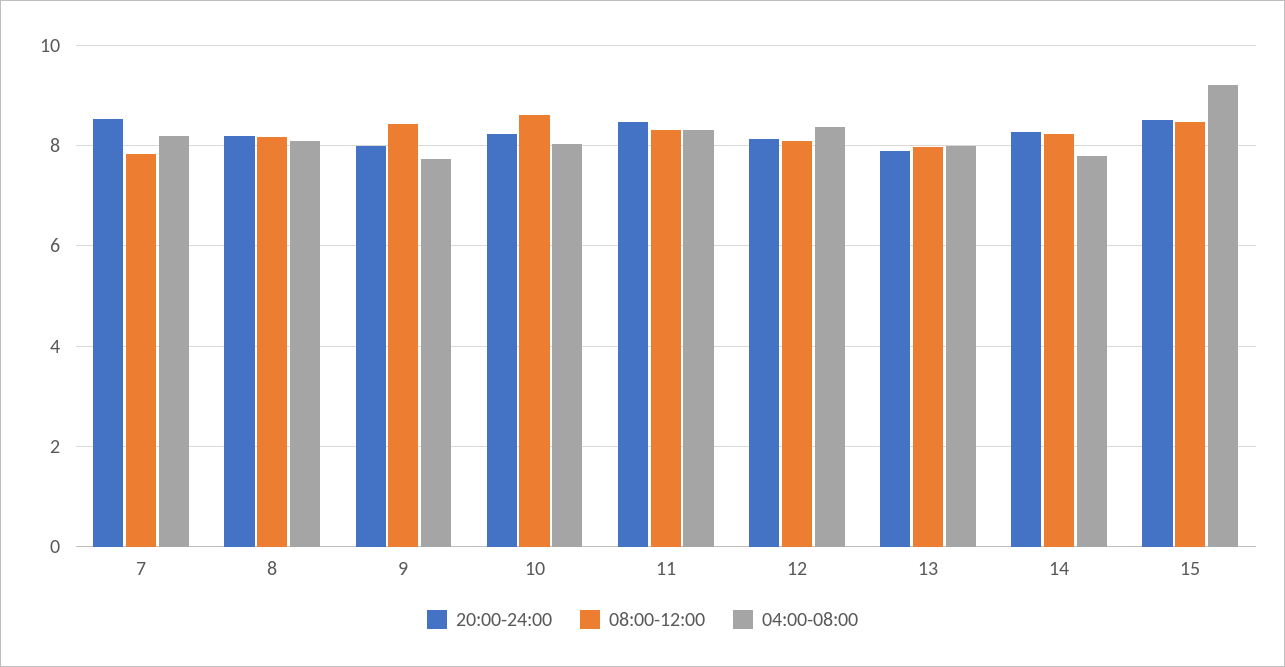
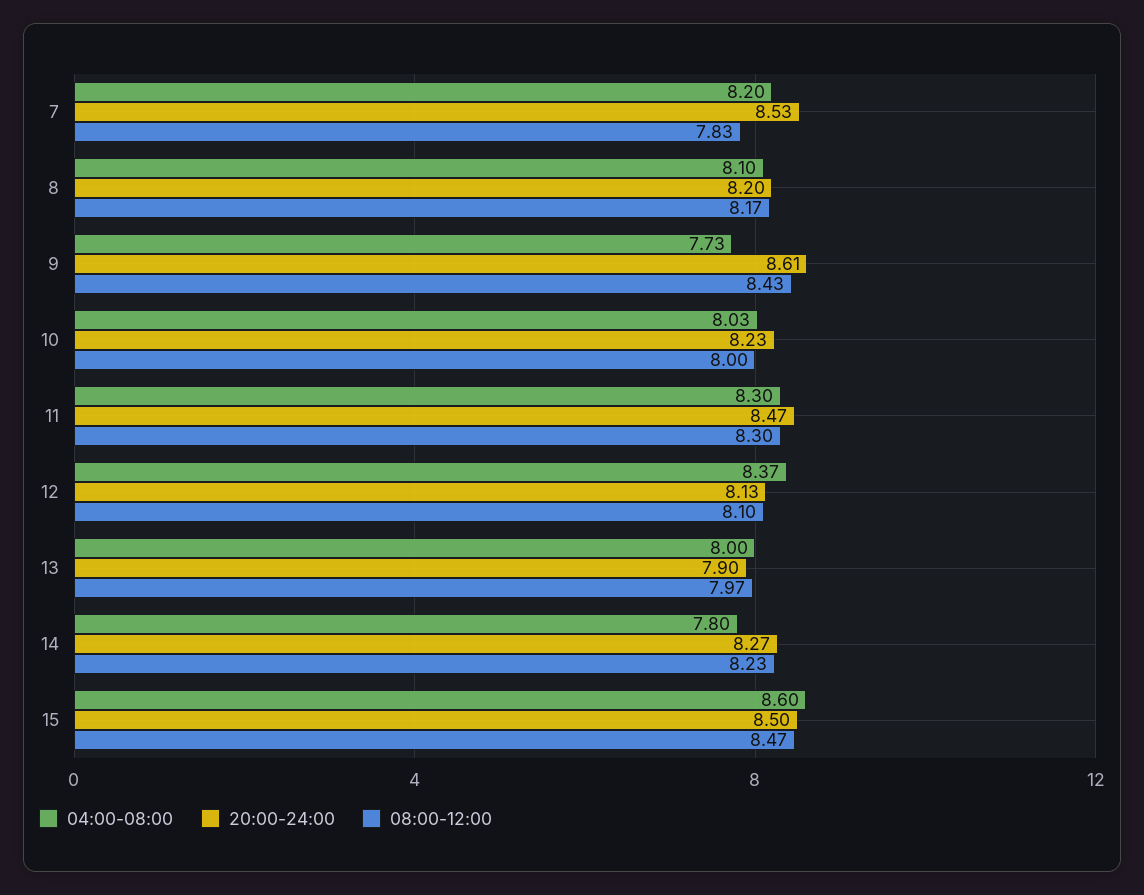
  {
    "20:00-24:00": {
      "7": 8.53,
      "8": 8.2,
-     "9": 8,
+     "9": 8.61,
      "10": 8.23,
      "11": 8.47,
      "12": 8.13,
      "13": 7.9,
      "14": 8.27,
      "15": 8.5
    },
    "08:00-12:00": {
      "7": 7.83,
      "8": 8.17,
      "9": 8.43,
-     "10": 8.6,
+     "10": 8,
      "11": 8.3,
      "12": 8.1,
      "13": 7.97,
      "14": 8.23,
      "15": 8.47
    },
    "04:00-08:00": {
      "7": 8.2,
      "8": 8.1,
      "9": 7.73,
      "10": 8.03,
      "11": 8.3,
      "12": 8.37,
      "13": 8,
      "14": 7.8,
-     "15": 9.2
+     "15": 8.6
    }
  }

